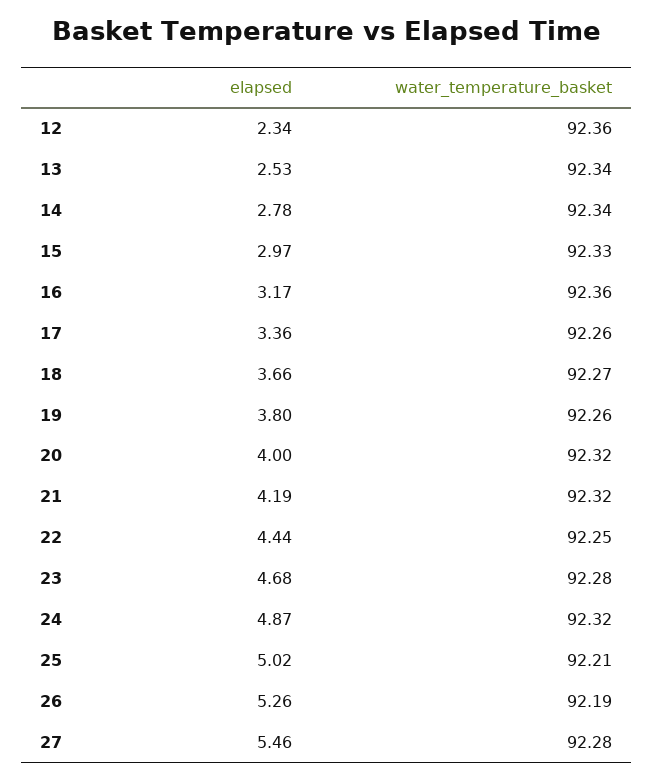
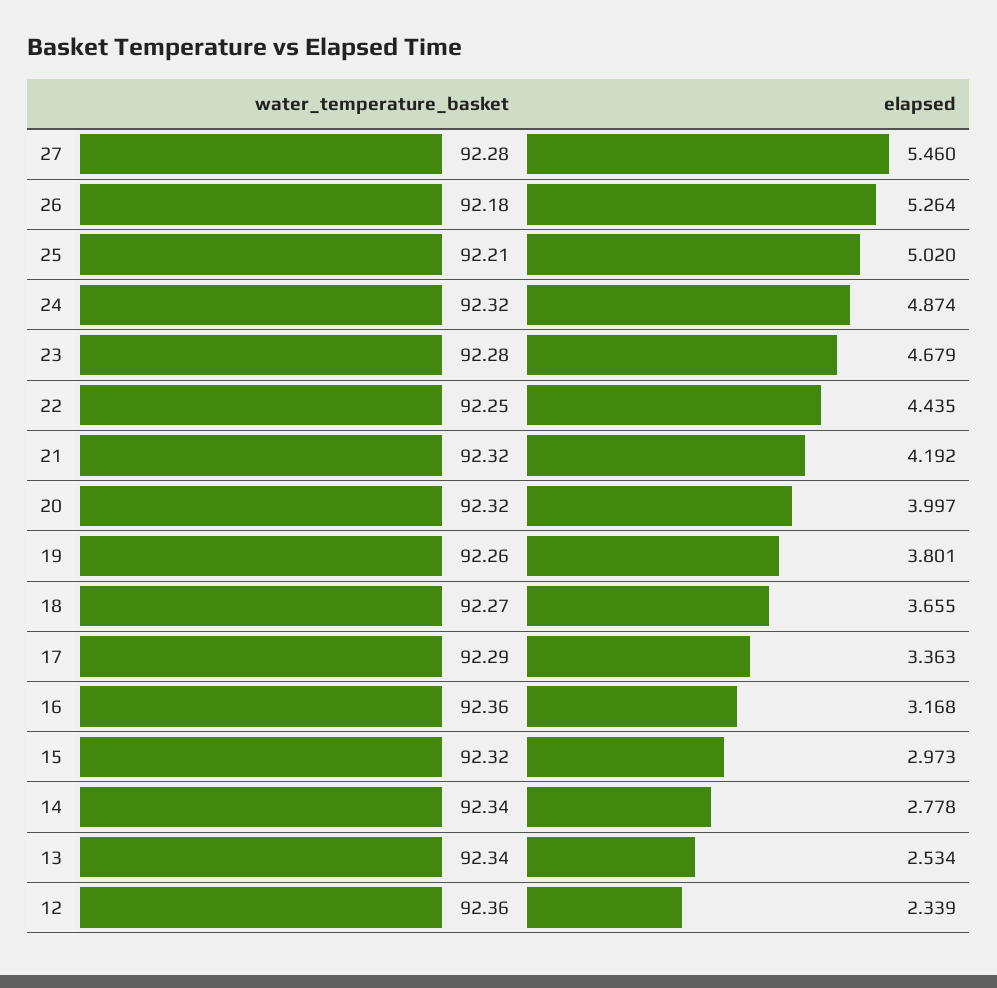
  {
    "elapsed": {
      "12": 2.339,
      "13": 2.534,
      "14": 2.778,
      "15": 2.973,
      "16": 3.168,
      "17": 3.363,
      "18": 3.655,
      "19": 3.801,
      "20": 3.997,
      "21": 4.192,
      "22": 4.435,
      "23": 4.679,
      "24": 4.874,
      "25": 5.02,
      "26": 5.264,
      "27": 5.46
    },
    "water_temperature_basket": {
      "12": 92.36,
      "13": 92.34,
      "14": 92.34,
-     "15": 92.33,
+     "15": 92.32,
      "16": 92.36,
-     "17": 92.26,
+     "17": 92.29,
      "18": 92.27,
      "19": 92.26,
      "20": 92.32,
      "21": 92.32,
      "22": 92.25,
      "23": 92.28,
      "24": 92.32,
      "25": 92.21,
-     "26": 92.19,
+     "26": 92.18,
      "27": 92.28
    }
  }

